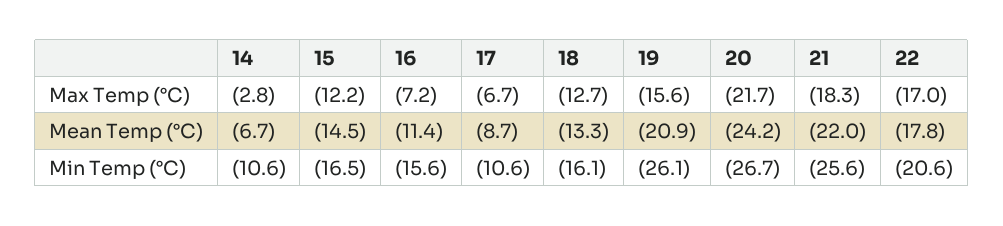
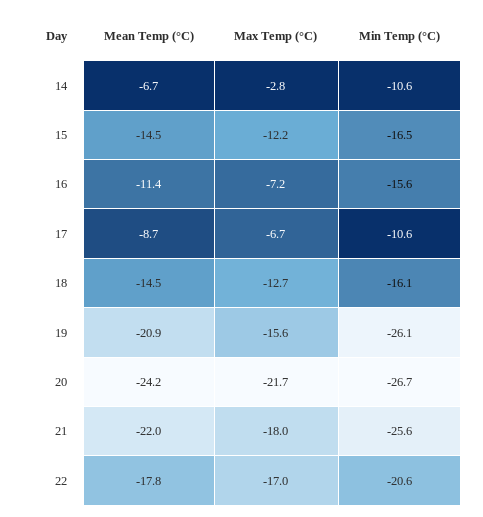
  {
    "14": {
      "Max Temp (°C)": -2.8,
      "Mean Temp (°C)": -6.7,
      "Min Temp (°C)": -10.6
    },
    "15": {
      "Max Temp (°C)": -12.2,
      "Mean Temp (°C)": -14.5,
      "Min Temp (°C)": -16.5
    },
    "16": {
      "Max Temp (°C)": -7.2,
      "Mean Temp (°C)": -11.4,
      "Min Temp (°C)": -15.6
    },
    "17": {
      "Max Temp (°C)": -6.7,
      "Mean Temp (°C)": -8.7,
      "Min Temp (°C)": -10.6
    },
    "18": {
      "Max Temp (°C)": -12.7,
-     "Mean Temp (°C)": -13.3,
+     "Mean Temp (°C)": -14.5,
      "Min Temp (°C)": -16.1
    },
    "19": {
      "Max Temp (°C)": -15.6,
      "Mean Temp (°C)": -20.9,
      "Min Temp (°C)": -26.1
    },
    "20": {
      "Max Temp (°C)": -21.7,
      "Mean Temp (°C)": -24.2,
      "Min Temp (°C)": -26.7
    },
    "21": {
-     "Max Temp (°C)": -18.3,
+     "Max Temp (°C)": -18,
      "Mean Temp (°C)": -22,
      "Min Temp (°C)": -25.6
    },
    "22": {
      "Max Temp (°C)": -17,
      "Mean Temp (°C)": -17.8,
      "Min Temp (°C)": -20.6
    }
  }

